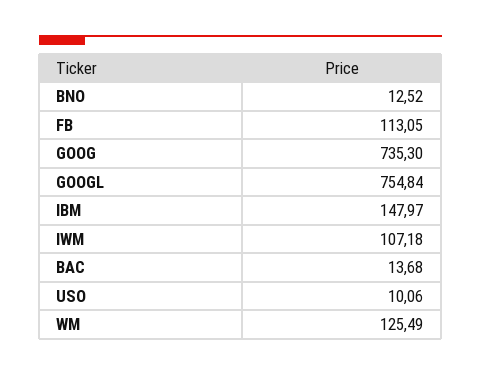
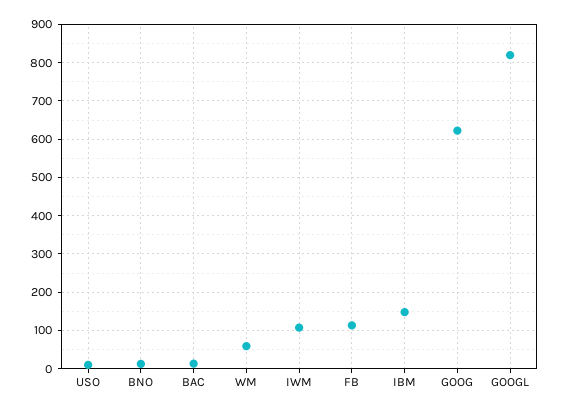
  {
    "BNO": 12.52,
    "FB": 113.05,
-   "GOOG": 735.3,
+   "GOOG": 620,
-   "GOOGL": 754.84,
+   "GOOGL": 820,
    "IBM": 147.97,
    "IWM": 107.18,
    "BAC": 13.68,
    "USO": 10.06,
-   "WM": 125.49
+   "WM": 60
  }

